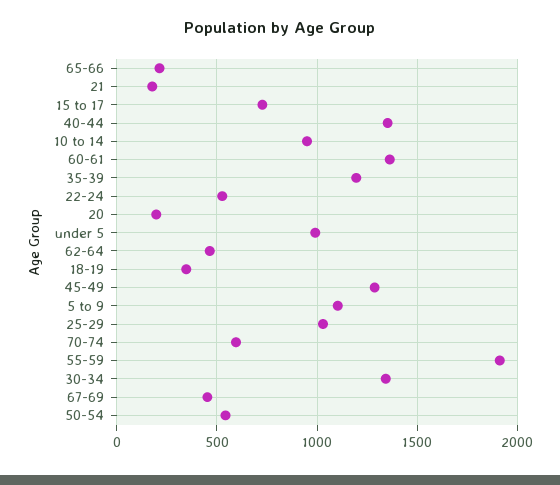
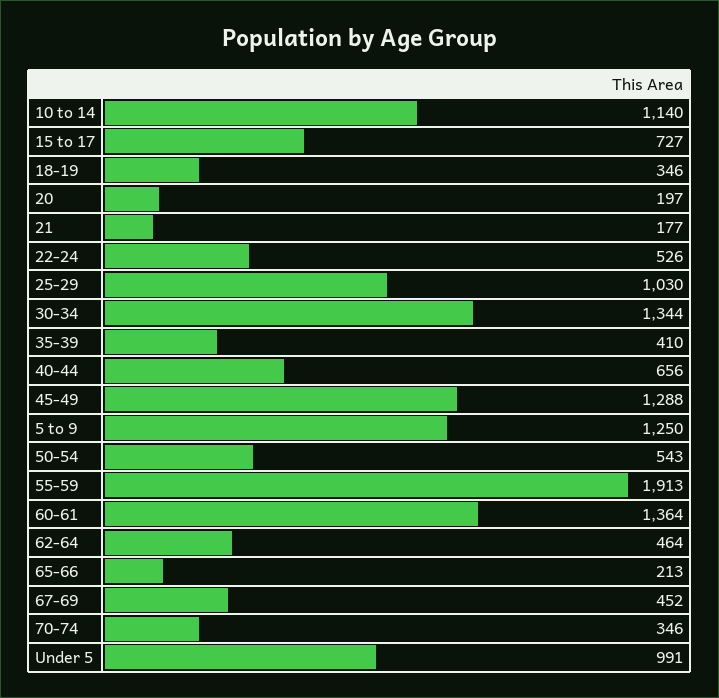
  {
    "65-66": 213,
    "21": 177,
    "15 to 17": 727,
-   "40-44": 1350,
+   "40-44": 656,
-   "10 to 14": 950,
+   "10 to 14": 1140,
    "60-61": 1364,
-   "35-39": 1200,
+   "35-39": 410,
    "22-24": 526,
    "20": 197,
    "under 5": 991,
    "62-64": 464,
    "18-19": 346,
    "45-49": 1288,
-   "5 to 9": 1100,
+   "5 to 9": 1250,
    "25-29": 1030,
-   "70-74": 600,
+   "70-74": 346,
    "55-59": 1913,
    "30-34": 1344,
    "67-69": 452,
    "50-54": 543
  }

